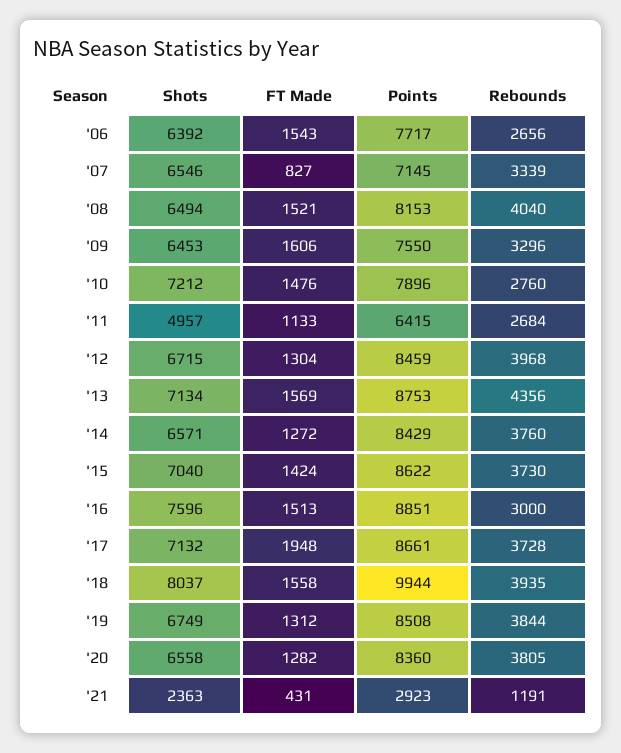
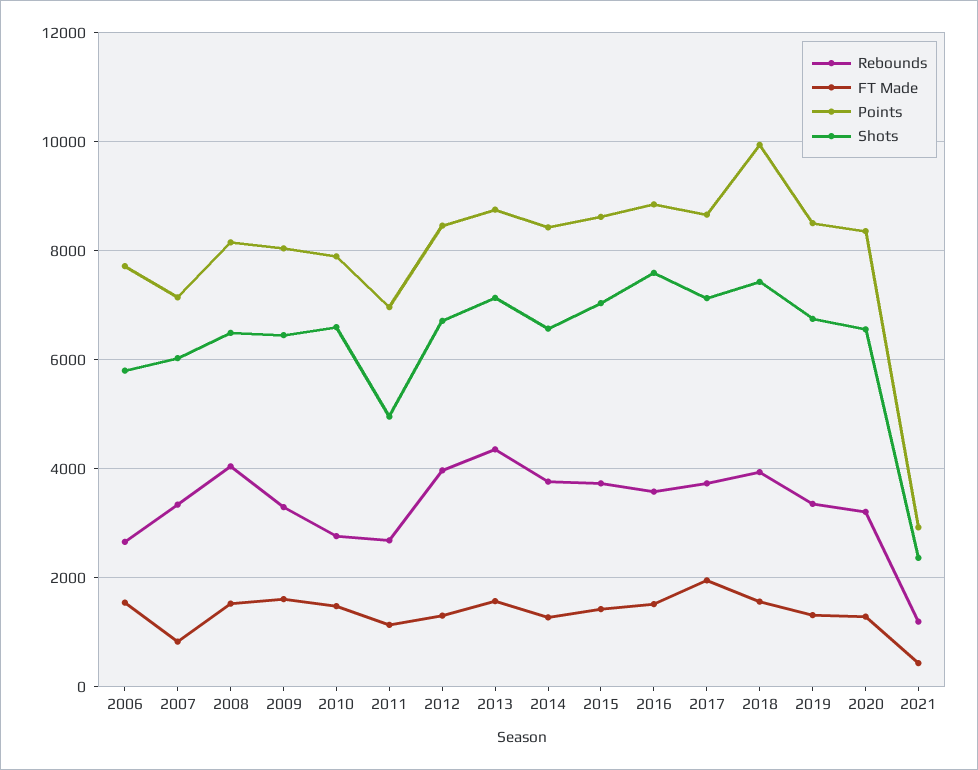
  {
    "Shots": {
-     "'06": 6392,
+     "'06": 5800,
-     "'07": 6546,
+     "'07": 6000,
      "'08": 6494,
      "'09": 6453,
-     "'10": 7212,
+     "'10": 6600,
      "'11": 4957,
      "'12": 6715,
      "'13": 7134,
      "'14": 6571,
      "'15": 7040,
      "'16": 7596,
      "'17": 7132,
-     "'18": 8037,
+     "'18": 7400,
      "'19": 6749,
      "'20": 6558,
      "'21": 2363
    },
    "FT Made": {
      "'06": 1543,
      "'07": 827,
      "'08": 1521,
      "'09": 1606,
      "'10": 1476,
      "'11": 1133,
      "'12": 1304,
      "'13": 1569,
      "'14": 1272,
      "'15": 1424,
      "'16": 1513,
      "'17": 1948,
      "'18": 1558,
      "'19": 1312,
      "'20": 1282,
      "'21": 431
    },
    "Points": {
      "'06": 7717,
      "'07": 7145,
      "'08": 8153,
-     "'09": 7550,
+     "'09": 8000,
      "'10": 7896,
-     "'11": 6415,
+     "'11": 7000,
      "'12": 8459,
      "'13": 8753,
      "'14": 8429,
      "'15": 8622,
      "'16": 8851,
      "'17": 8661,
      "'18": 9944,
      "'19": 8508,
      "'20": 8360,
      "'21": 2923
    },
    "Rebounds": {
      "'06": 2656,
      "'07": 3339,
      "'08": 4040,
      "'09": 3296,
      "'10": 2760,
      "'11": 2684,
      "'12": 3968,
      "'13": 4356,
      "'14": 3760,
      "'15": 3730,
-     "'16": 3000,
+     "'16": 3600,
      "'17": 3728,
      "'18": 3935,
-     "'19": 3844,
+     "'19": 3400,
-     "'20": 3805,
+     "'20": 3200,
      "'21": 1191
    }
  }

